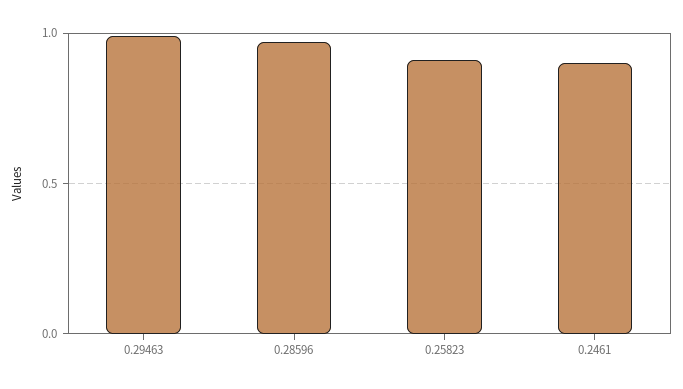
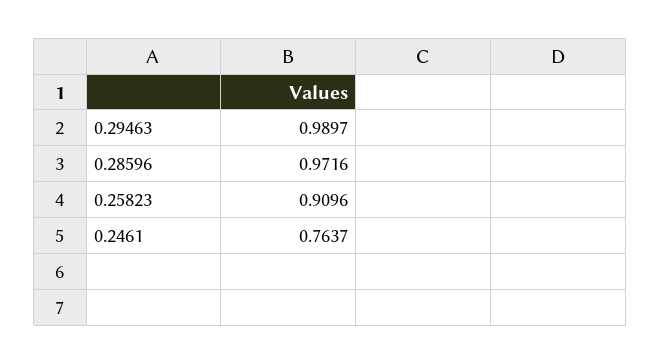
  {
    "0.29463": 0.9897,
    "0.28596": 0.9716,
    "0.25823": 0.9096,
-   "0.2461": 0.9
+   "0.2461": 0.7637
  }

